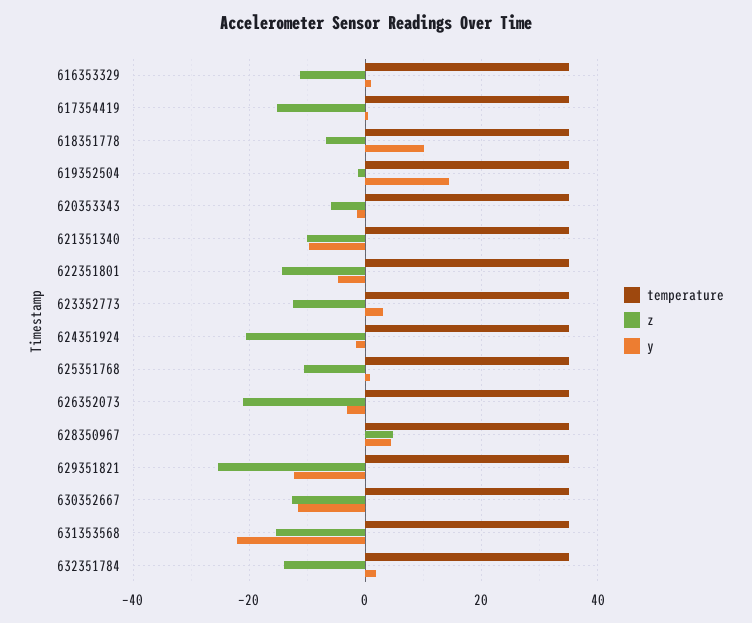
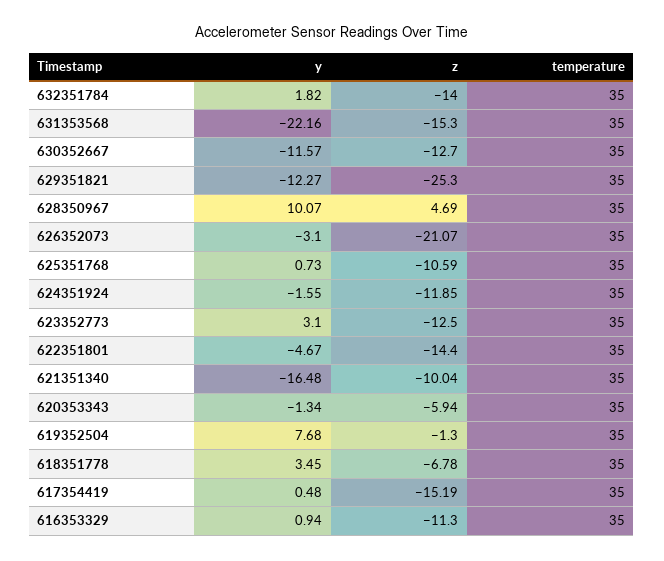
  {
    "temperature": {
      "616353329": 35,
      "617354419": 35,
      "618351778": 35,
      "619352504": 35,
      "620353343": 35,
      "621351340": 35,
      "622351801": 35,
      "623352773": 35,
      "624351924": 35,
      "625351768": 35,
      "626352073": 35,
      "628350967": 35,
      "629351821": 35,
      "630352667": 35,
      "631353568": 35,
      "632351784": 35
    },
    "z": {
      "616353329": -11.3,
      "617354419": -15.19,
      "618351778": -6.78,
      "619352504": -1.3,
      "620353343": -5.94,
      "621351340": -10.04,
      "622351801": -14.4,
      "623352773": -12.5,
-     "624351924": -20,
+     "624351924": -11.85,
      "625351768": -10.59,
      "626352073": -21.07,
      "628350967": 4.69,
      "629351821": -25.3,
      "630352667": -12.7,
      "631353568": -15.3,
      "632351784": -14
    },
    "y": {
      "616353329": 0.94,
      "617354419": 0.48,
-     "618351778": 10,
+     "618351778": 3.45,
-     "619352504": 14,
+     "619352504": 7.68,
      "620353343": -1.34,
-     "621351340": -10,
+     "621351340": -16.48,
      "622351801": -4.67,
      "623352773": 3.1,
      "624351924": -1.55,
      "625351768": 0.73,
      "626352073": -3.1,
-     "628350967": 4,
+     "628350967": 10.07,
      "629351821": -12.27,
      "630352667": -11.57,
      "631353568": -22.16,
      "632351784": 1.82
    }
  }

